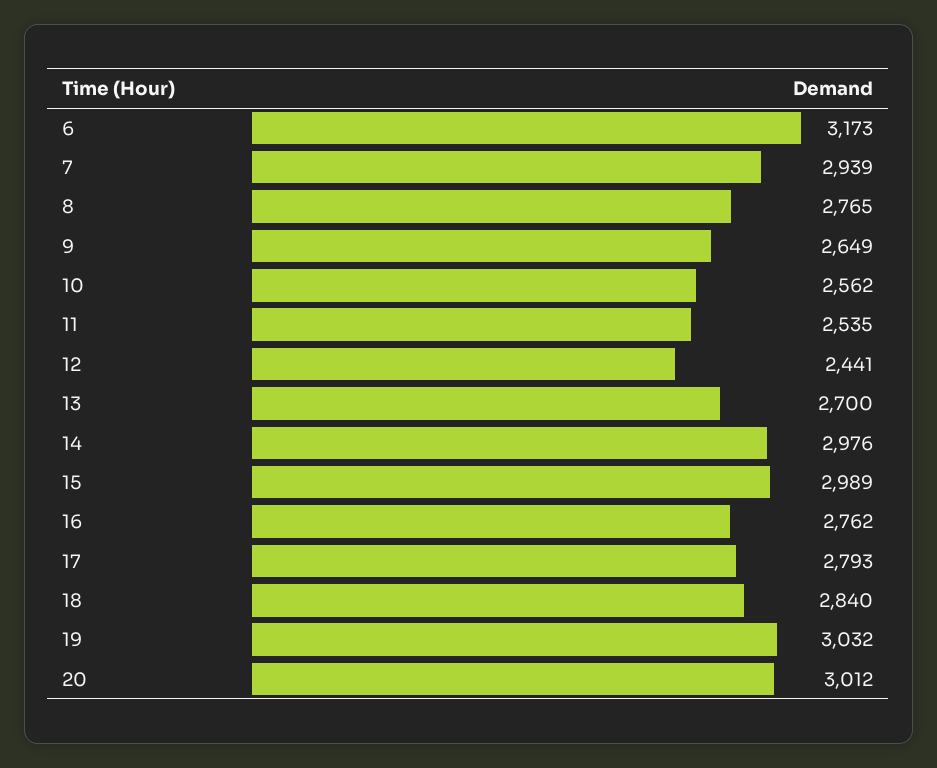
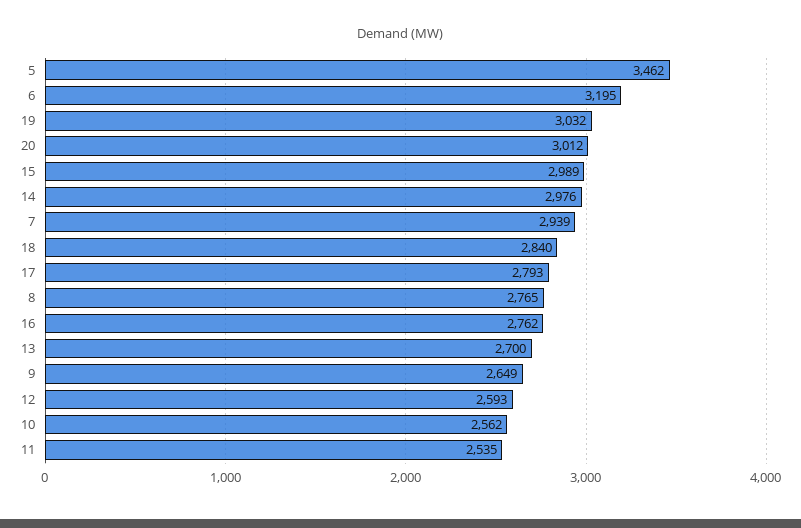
  {
-   "6": 3173,
+   "6": 3195,
    "7": 2939,
    "8": 2765,
    "9": 2649,
    "10": 2562,
    "11": 2535,
-   "12": 2441,
+   "12": 2593,
    "13": 2700,
    "14": 2976,
    "15": 2989,
    "16": 2762,
    "17": 2793,
    "18": 2840,
    "19": 3032,
-   "20": 3012
+   "20": 3012,
+   "5": 3462
  }

